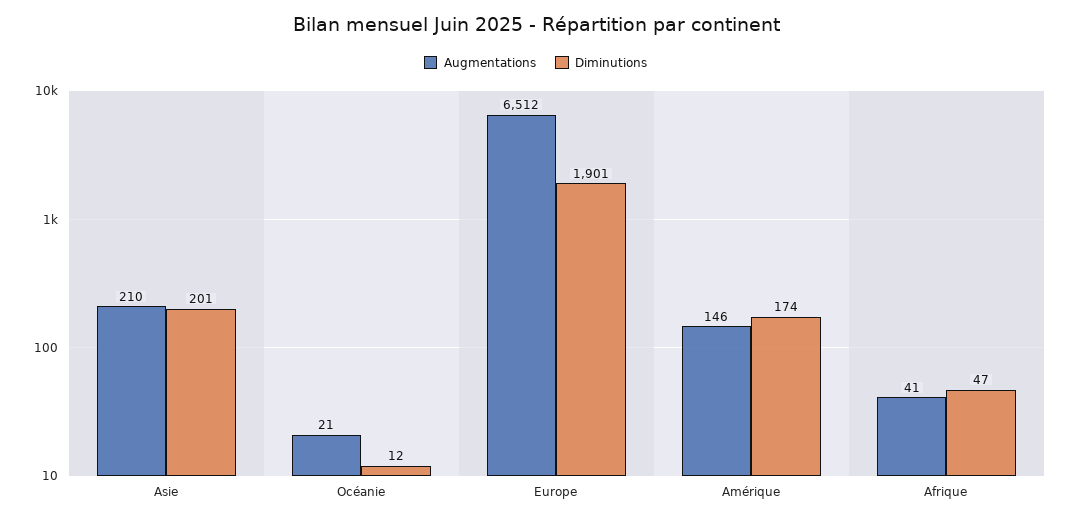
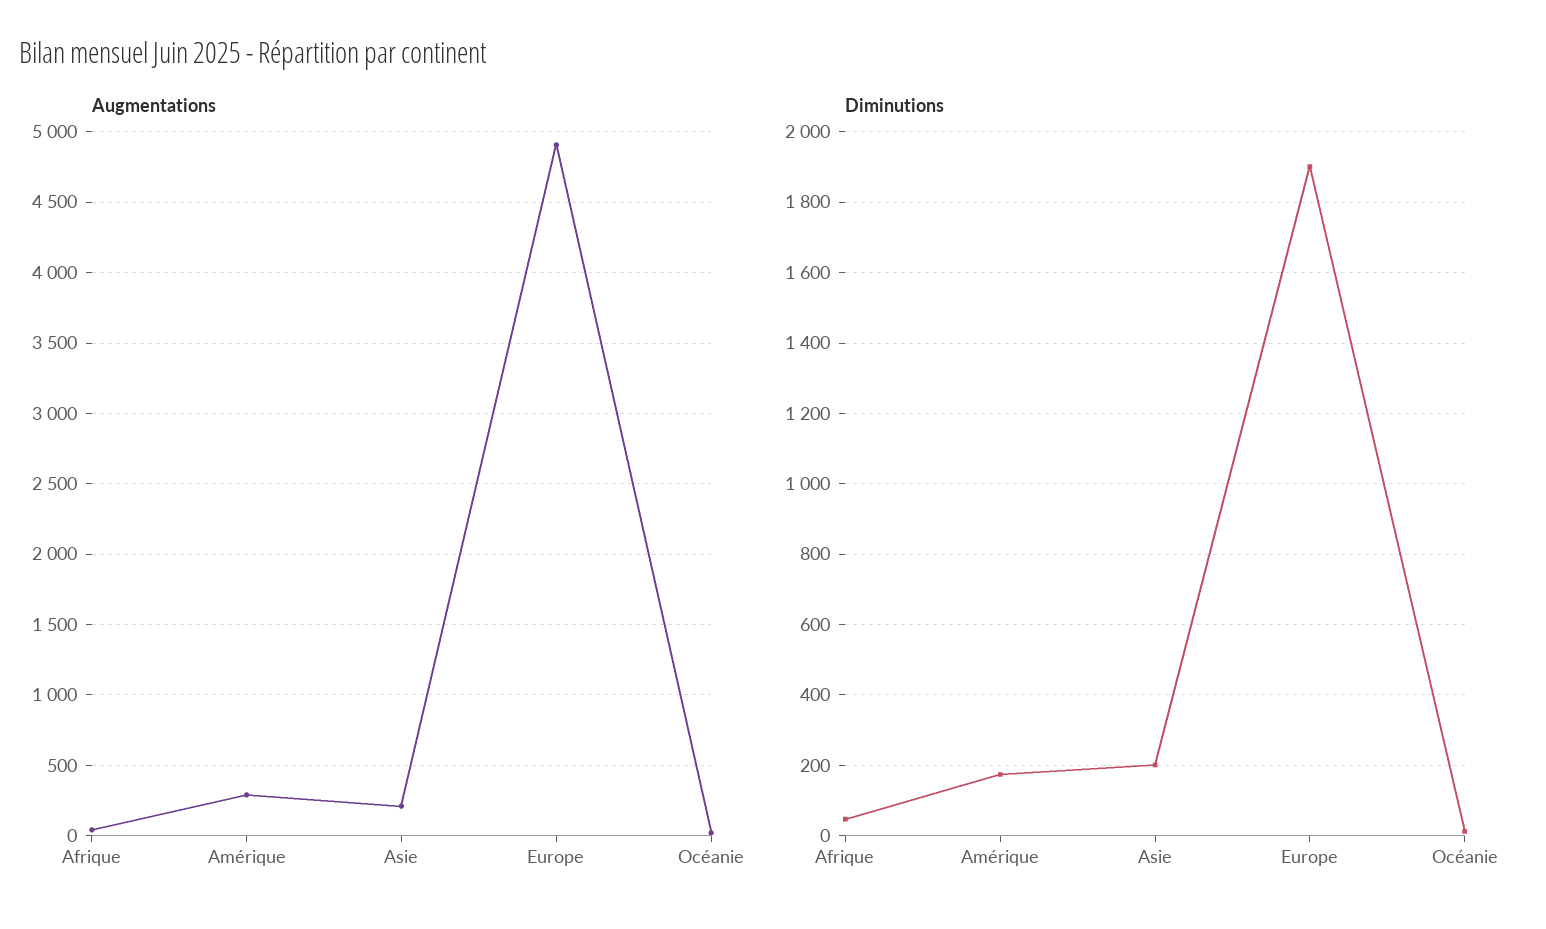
  {
    "Augmentations": {
      "Asie": 210,
      "Océanie": 21,
-     "Europe": 6512,
+     "Europe": 4900,
-     "Amérique": 146,
+     "Amérique": 300,
      "Afrique": 41
    },
    "Diminutions": {
      "Asie": 201,
      "Océanie": 12,
      "Europe": 1901,
      "Amérique": 174,
      "Afrique": 47
    }
  }

